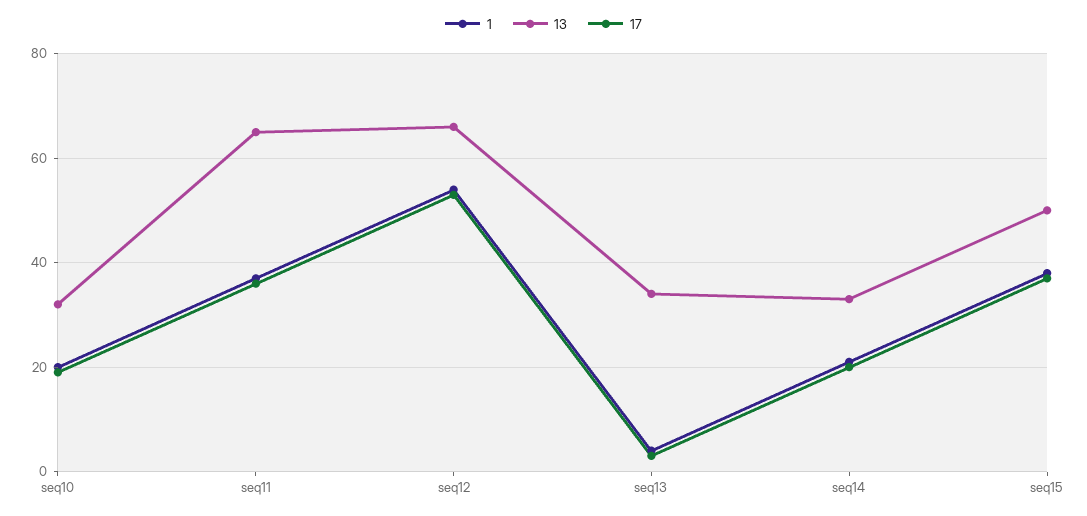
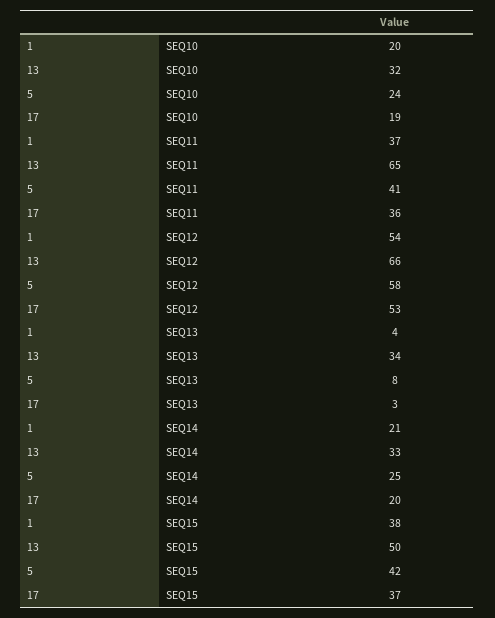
  {
    "1": {
      "seq10": 20,
      "seq11": 37,
      "seq12": 54,
      "seq13": 4,
      "seq14": 21,
      "seq15": 38
    },
    "13": {
      "seq10": 32,
      "seq11": 65,
      "seq12": 66,
      "seq13": 34,
      "seq14": 33,
      "seq15": 50
    },
    "17": {
      "seq10": 19,
      "seq11": 36,
      "seq12": 53,
      "seq13": 3,
      "seq14": 20,
      "seq15": 37
-   }
+   },
+   "5": {
+     "seq10": 24,
+     "seq11": 41,
+     "seq12": 58,
+     "seq13": 8,
+     "seq14": 25,
+     "seq15": 42
+   }
  }

